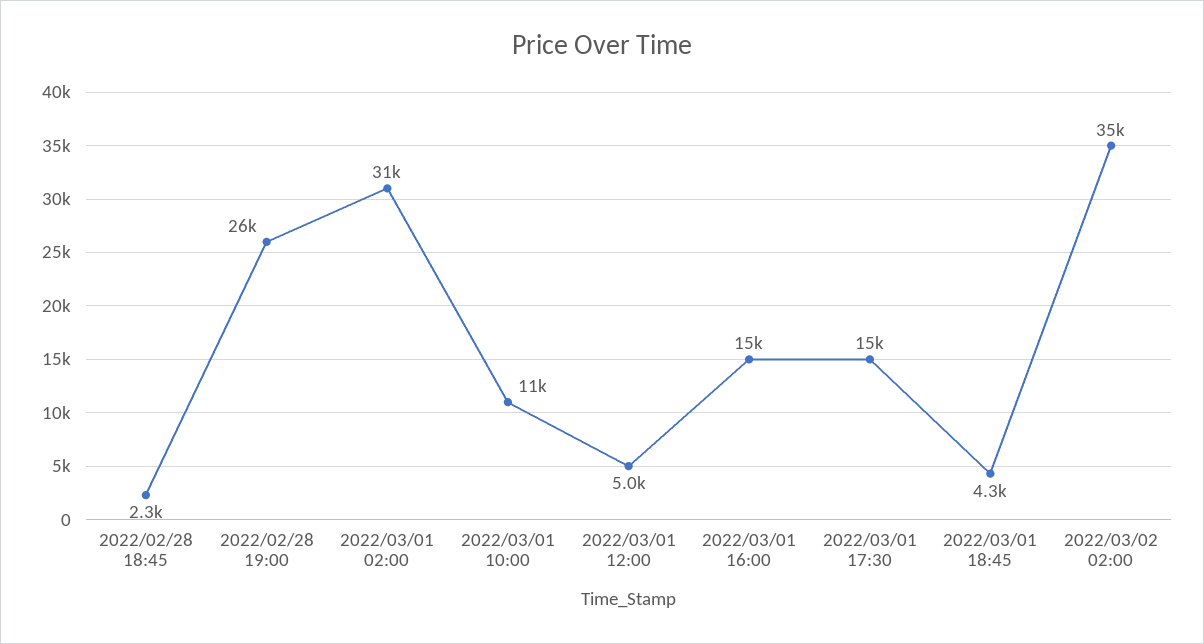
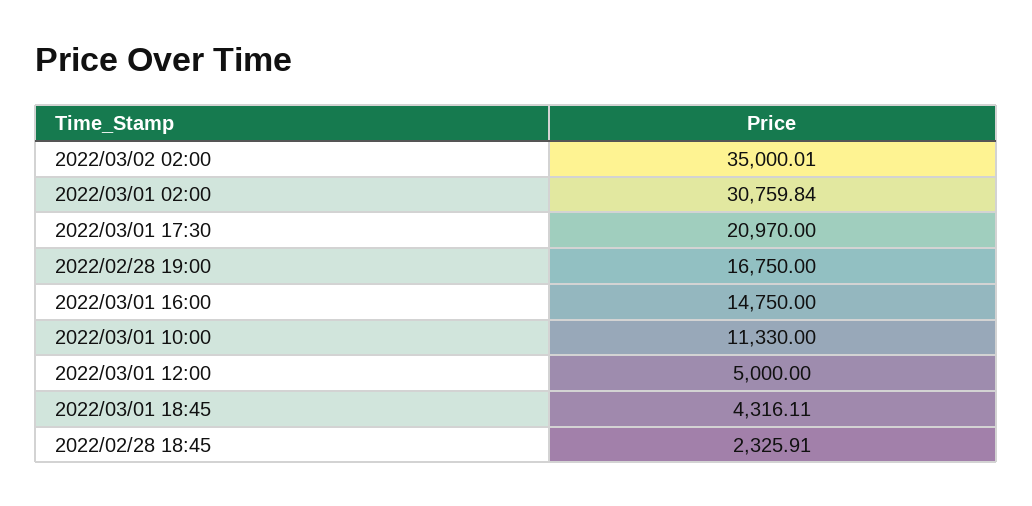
  {
    "2022/02/28 18:45": 2325.91,
-   "2022/02/28 19:00": 26000,
+   "2022/02/28 19:00": 16750,
    "2022/03/01 02:00": 30759.84,
    "2022/03/01 10:00": 11330,
    "2022/03/01 12:00": 5000,
    "2022/03/01 16:00": 14750,
-   "2022/03/01 17:30": 15000,
+   "2022/03/01 17:30": 20970,
    "2022/03/01 18:45": 4316.11,
    "2022/03/02 02:00": 35000.01
  }

